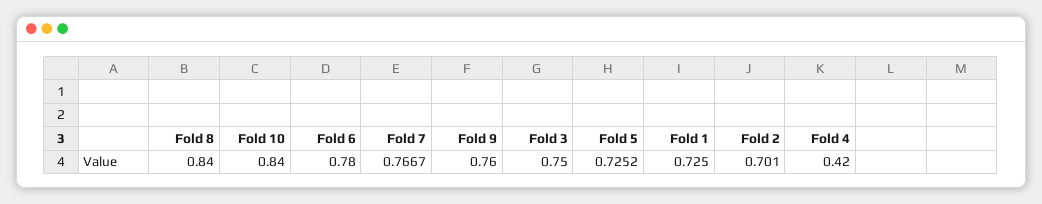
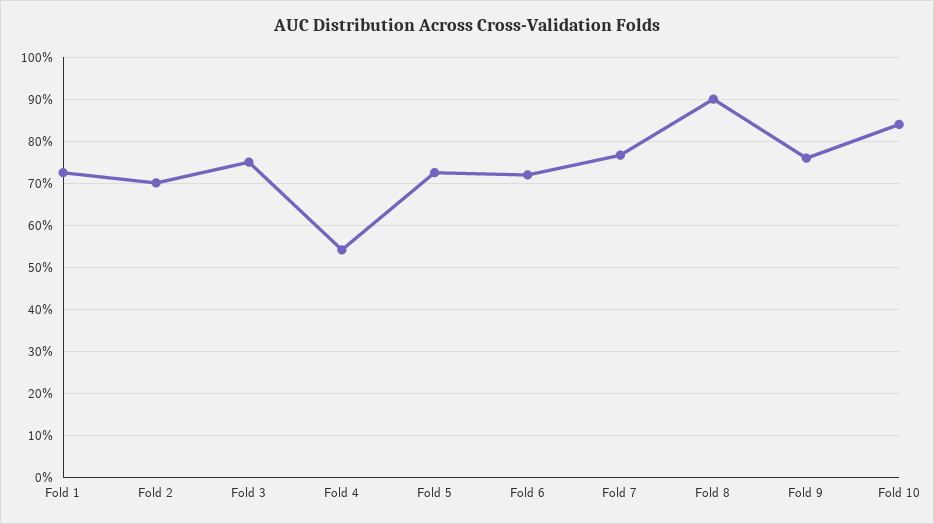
  {
-   "Fold 8": 0.84,
+   "Fold 8": 0.9,
    "Fold 10": 0.84,
-   "Fold 6": 0.78,
+   "Fold 6": 0.72,
    "Fold 7": 0.7667,
    "Fold 9": 0.76,
    "Fold 3": 0.75,
    "Fold 5": 0.7252,
    "Fold 1": 0.725,
    "Fold 2": 0.701,
-   "Fold 4": 0.42
+   "Fold 4": 0.54
  }

